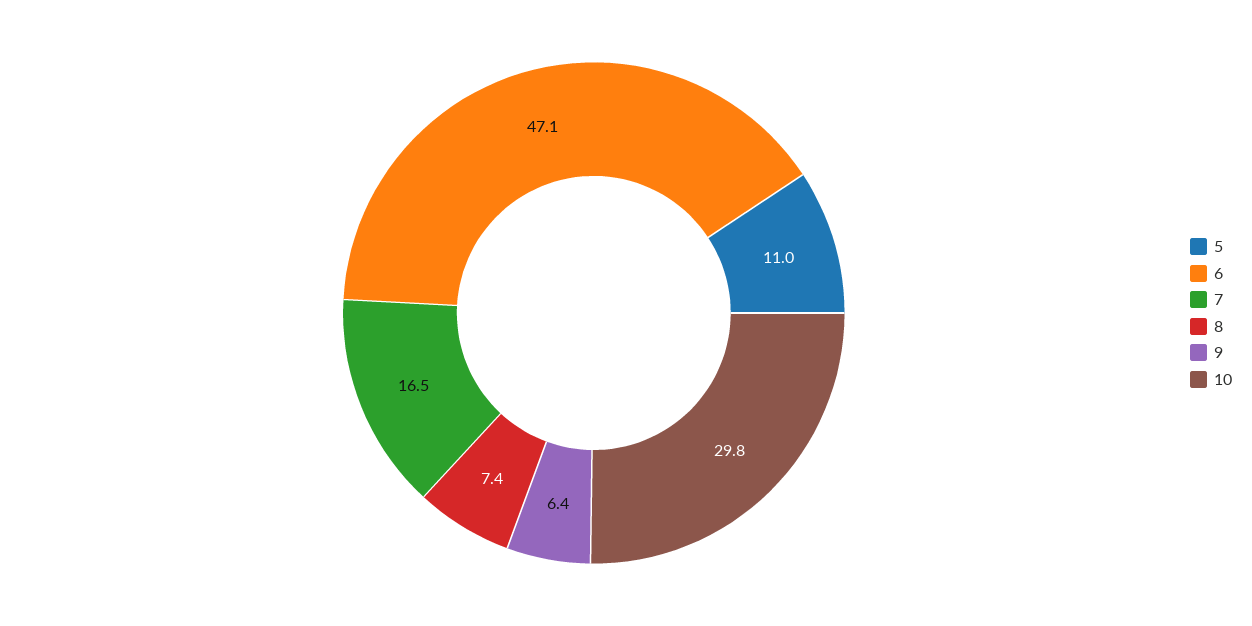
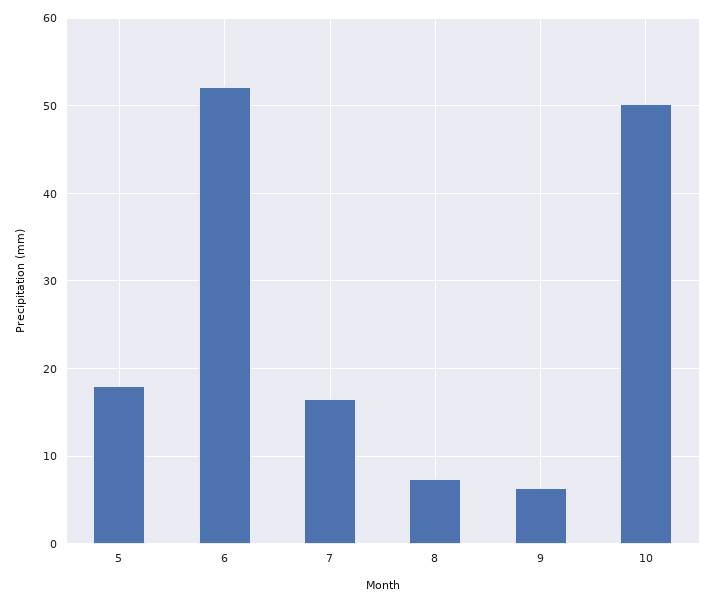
  {
-   "5": 11,
+   "5": 18,
-   "6": 47.1,
+   "6": 52,
    "7": 16.5,
    "8": 7.4,
    "9": 6.4,
-   "10": 29.8
+   "10": 50
  }

